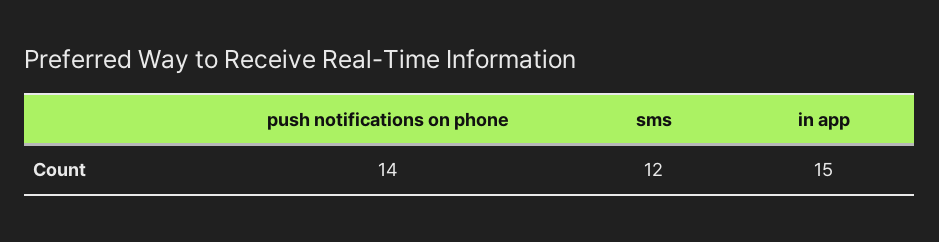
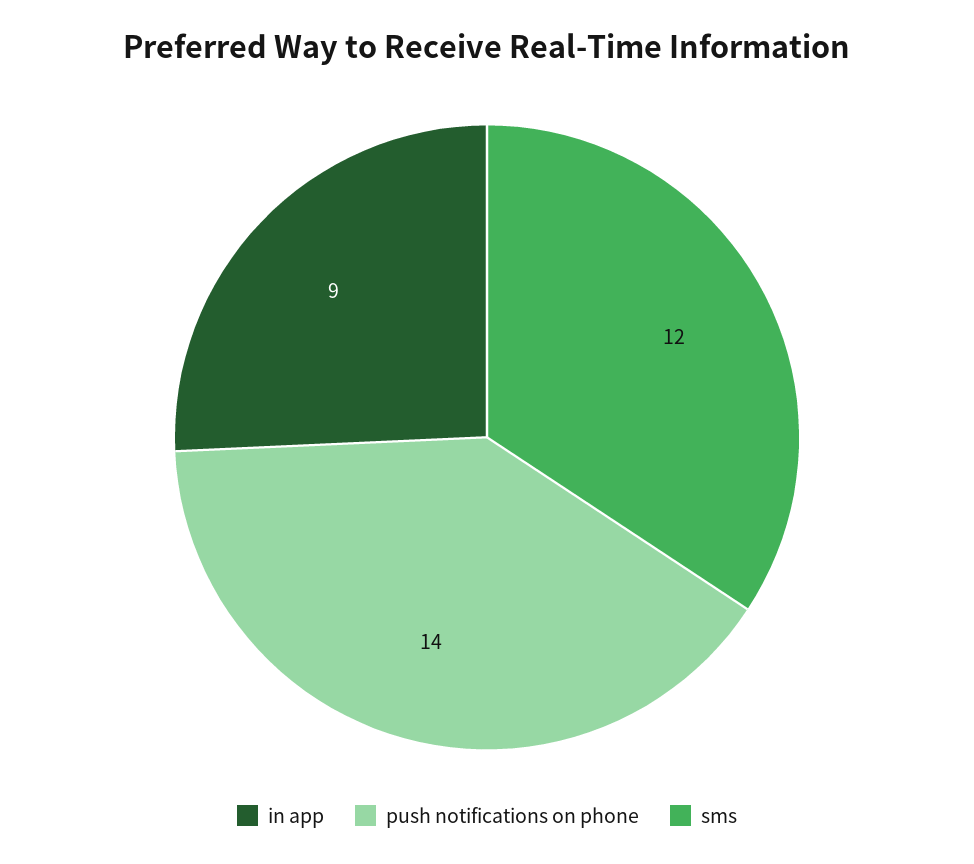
  {
    "push notifications on phone": 14,
    "sms": 12,
-   "in app": 15
+   "in app": 9
  }

